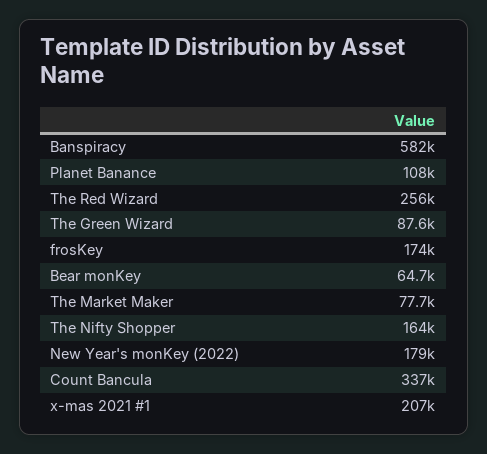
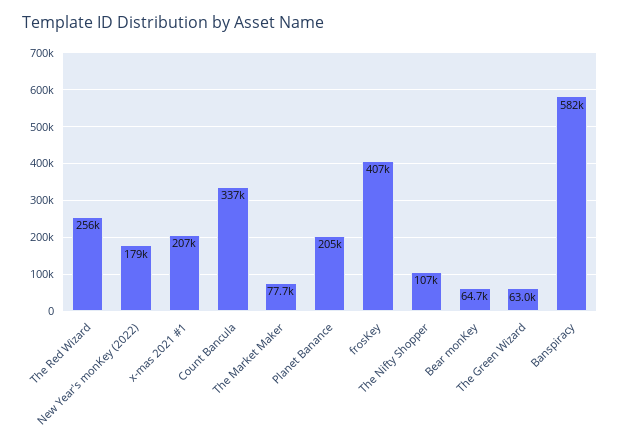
  {
    "Banspiracy": 582000,
-   "Planet Banance": 108000,
+   "Planet Banance": 205000,
    "The Red Wizard": 256000,
-   "The Green Wizard": 87600,
+   "The Green Wizard": 63000,
-   "frosKey": 174000,
+   "frosKey": 407000,
    "Bear monKey": 64700,
    "The Market Maker": 77700,
-   "The Nifty Shopper": 164000,
+   "The Nifty Shopper": 107000,
    "New Year's monKey (2022)": 179000,
    "Count Bancula": 337000,
    "x-mas 2021 #1": 207000
  }

